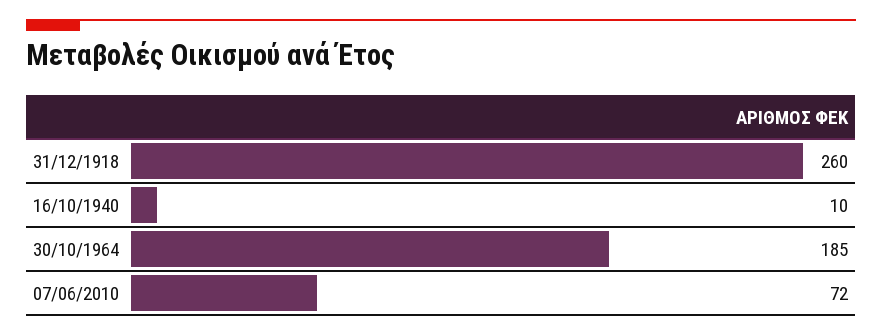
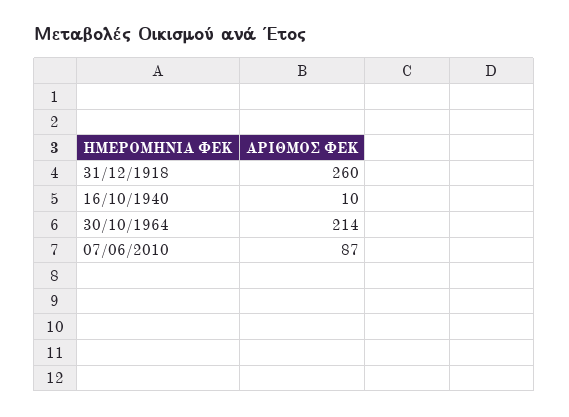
  {
    "31/12/1918": 260,
    "16/10/1940": 10,
-   "30/10/1964": 185,
+   "30/10/1964": 214,
-   "07/06/2010": 72
+   "07/06/2010": 87
  }

